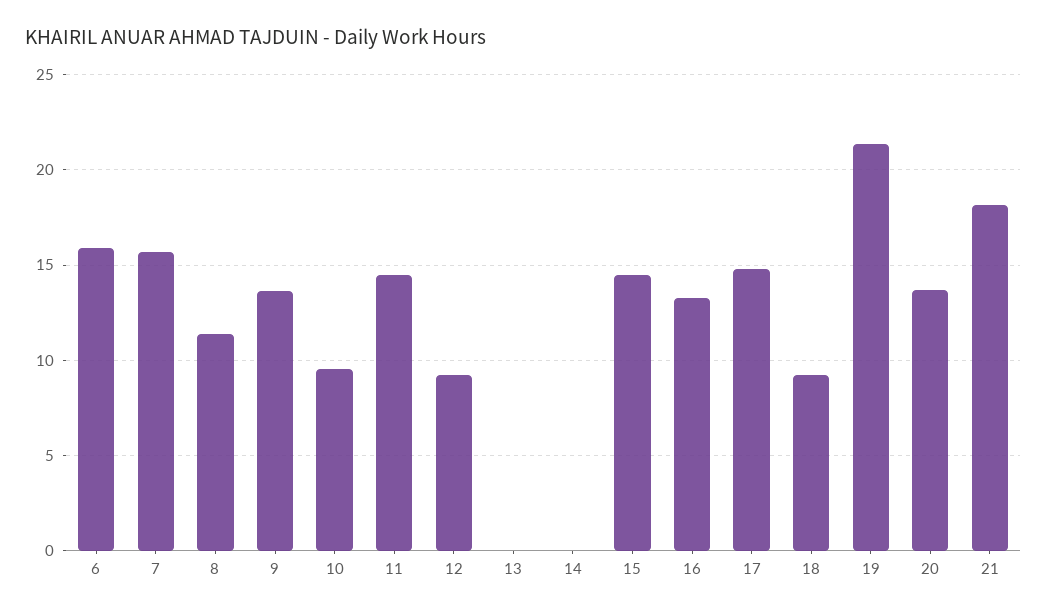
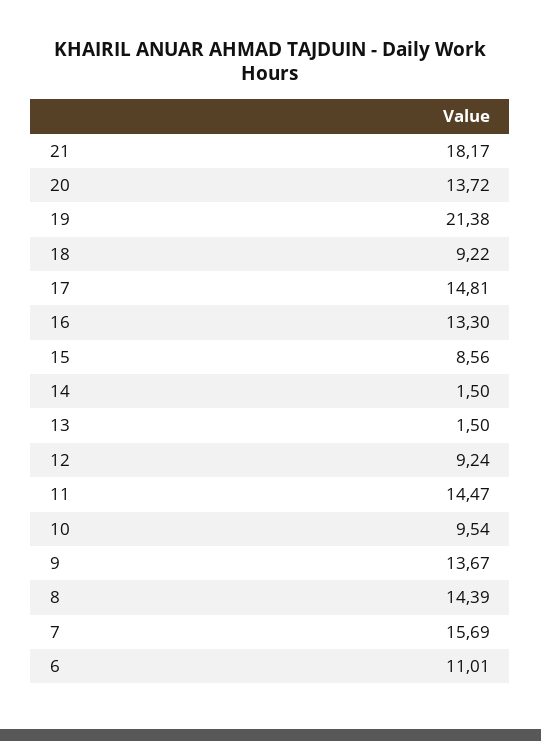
  {
-   "6": 16,
+   "6": 11.01,
    "7": 15.69,
-   "8": 11.5,
+   "8": 14.39,
    "9": 13.67,
    "10": 9.54,
    "11": 14.47,
    "12": 9.24,
-   "13": 0,
+   "13": 1.5,
-   "14": 0,
+   "14": 1.5,
-   "15": 14.5,
+   "15": 8.56,
    "16": 13.3,
    "17": 14.81,
    "18": 9.22,
    "19": 21.38,
    "20": 13.72,
    "21": 18.17
  }

